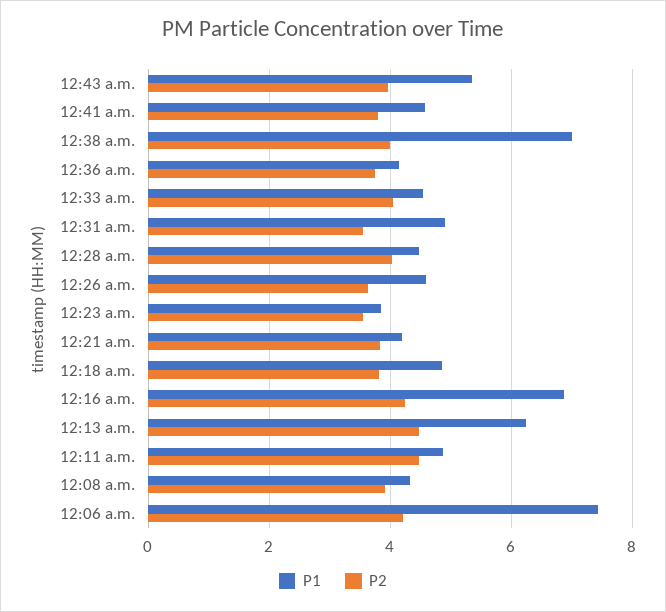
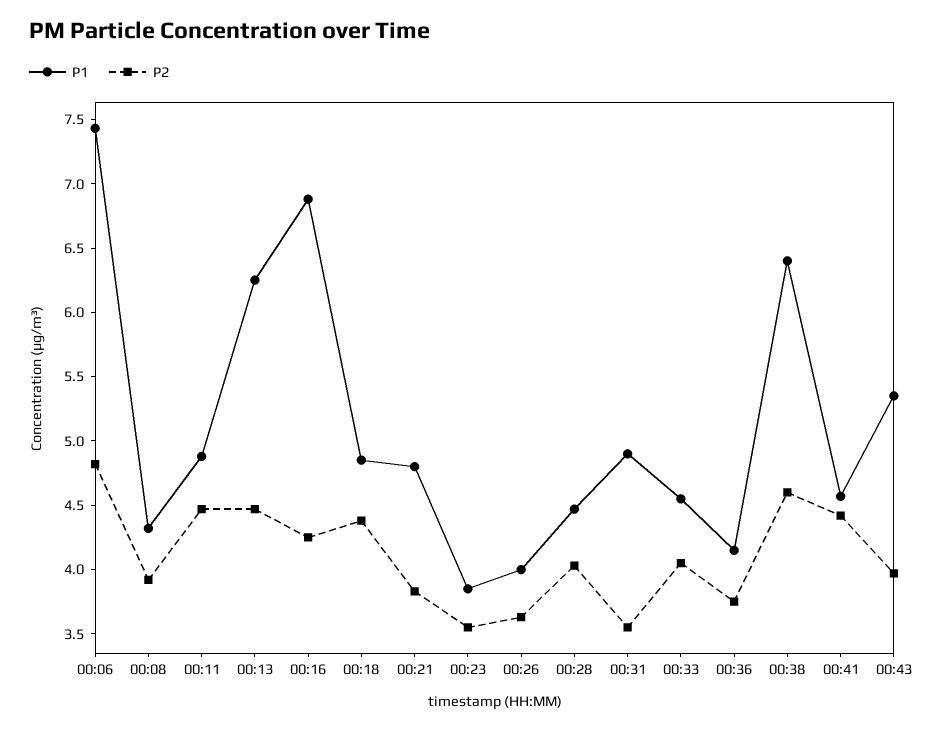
  {
    "P1": {
      "12:43 a.m.": 5.4,
      "12:41 a.m.": 4.6,
-     "12:38 a.m.": 7,
+     "12:38 a.m.": 6.4,
      "12:36 a.m.": 4.2,
      "12:33 a.m.": 4.6,
      "12:31 a.m.": 4.9,
      "12:28 a.m.": 4.5,
-     "12:26 a.m.": 4.6,
+     "12:26 a.m.": 4,
      "12:23 a.m.": 3.9,
-     "12:21 a.m.": 4.2,
+     "12:21 a.m.": 4.8,
      "12:18 a.m.": 4.9,
      "12:16 a.m.": 6.9,
      "12:13 a.m.": 6.3,
      "12:11 a.m.": 4.9,
      "12:08 a.m.": 4.3,
      "12:06 a.m.": 7.4
    },
    "P2": {
      "12:43 a.m.": 4,
-     "12:41 a.m.": 3.8,
+     "12:41 a.m.": 4.4,
-     "12:38 a.m.": 4,
+     "12:38 a.m.": 4.6,
      "12:36 a.m.": 3.8,
      "12:33 a.m.": 4.1,
      "12:31 a.m.": 3.6,
      "12:28 a.m.": 4,
      "12:26 a.m.": 3.6,
      "12:23 a.m.": 3.6,
      "12:21 a.m.": 3.8,
-     "12:18 a.m.": 3.8,
+     "12:18 a.m.": 4.4,
      "12:16 a.m.": 4.3,
      "12:13 a.m.": 4.5,
      "12:11 a.m.": 4.5,
      "12:08 a.m.": 3.9,
-     "12:06 a.m.": 4.2
+     "12:06 a.m.": 4.8
    }
  }

